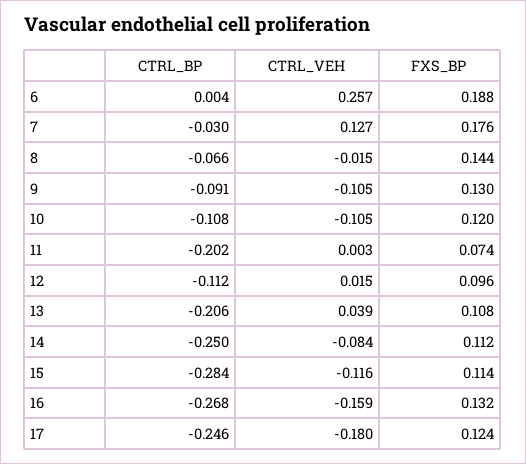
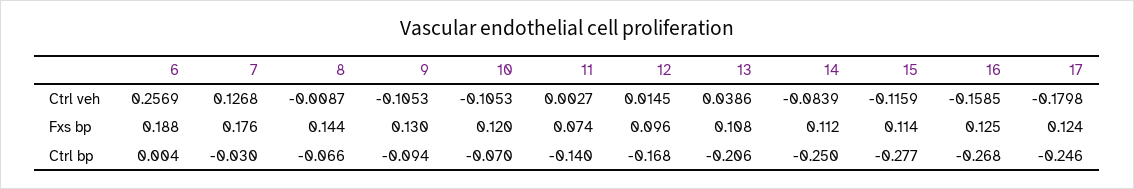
  {
    "CTRL_BP": {
      "6": 0.004,
      "7": -0.03,
      "8": -0.066,
-     "9": -0.091,
+     "9": -0.094,
-     "10": -0.108,
+     "10": -0.07,
-     "11": -0.202,
+     "11": -0.14,
-     "12": -0.112,
+     "12": -0.168,
      "13": -0.206,
      "14": -0.25,
-     "15": -0.284,
+     "15": -0.277,
      "16": -0.268,
      "17": -0.246
    },
    "CTRL_VEH": {
      "6": 0.2569,
      "7": 0.1268,
-     "8": -0.015,
+     "8": -0.0087,
      "9": -0.1053,
      "10": -0.1053,
      "11": 0.0027,
      "12": 0.0145,
      "13": 0.0386,
      "14": -0.0839,
      "15": -0.1159,
      "16": -0.1585,
      "17": -0.1798
    },
    "FXS_BP": {
      "6": 0.188,
      "7": 0.176,
      "8": 0.144,
      "9": 0.13,
      "10": 0.12,
      "11": 0.074,
      "12": 0.096,
      "13": 0.108,
      "14": 0.112,
      "15": 0.114,
-     "16": 0.132,
+     "16": 0.125,
      "17": 0.124
    }
  }

